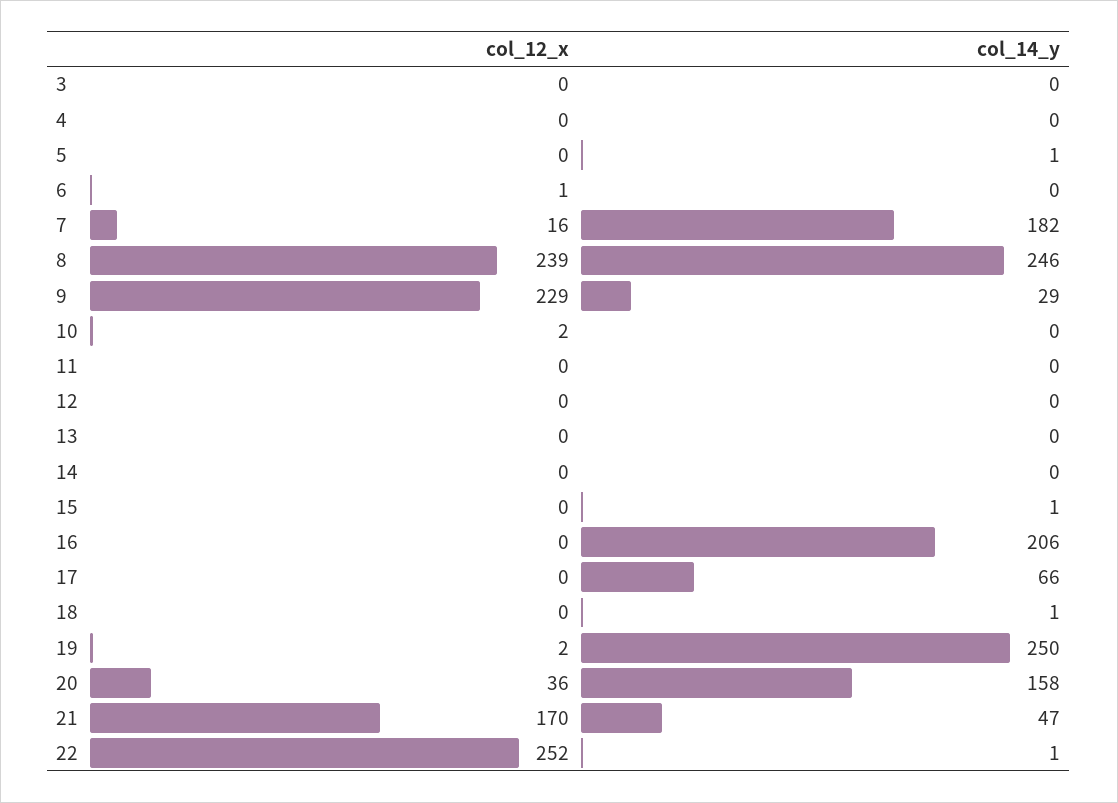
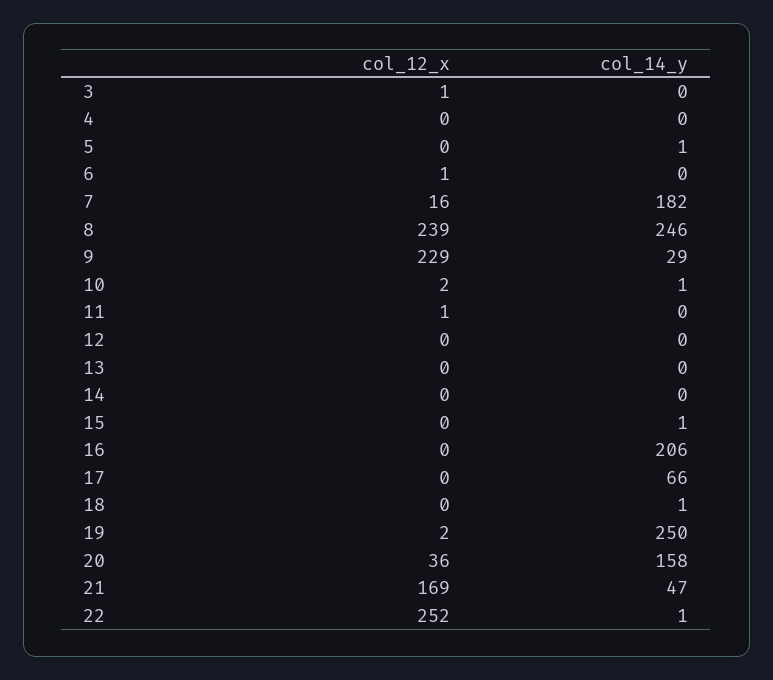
  {
    "col_12_x": {
-     "3": 0,
+     "3": 1,
      "4": 0,
      "5": 0,
      "6": 1,
      "7": 16,
      "8": 239,
      "9": 229,
      "10": 2,
-     "11": 0,
+     "11": 1,
      "12": 0,
      "13": 0,
      "14": 0,
      "15": 0,
      "16": 0,
      "17": 0,
      "18": 0,
      "19": 2,
      "20": 36,
-     "21": 170,
+     "21": 169,
      "22": 252
    },
    "col_14_y": {
      "3": 0,
      "4": 0,
      "5": 1,
      "6": 0,
      "7": 182,
      "8": 246,
      "9": 29,
-     "10": 0,
+     "10": 1,
      "11": 0,
      "12": 0,
      "13": 0,
      "14": 0,
      "15": 1,
      "16": 206,
      "17": 66,
      "18": 1,
      "19": 250,
      "20": 158,
      "21": 47,
      "22": 1
    }
  }

